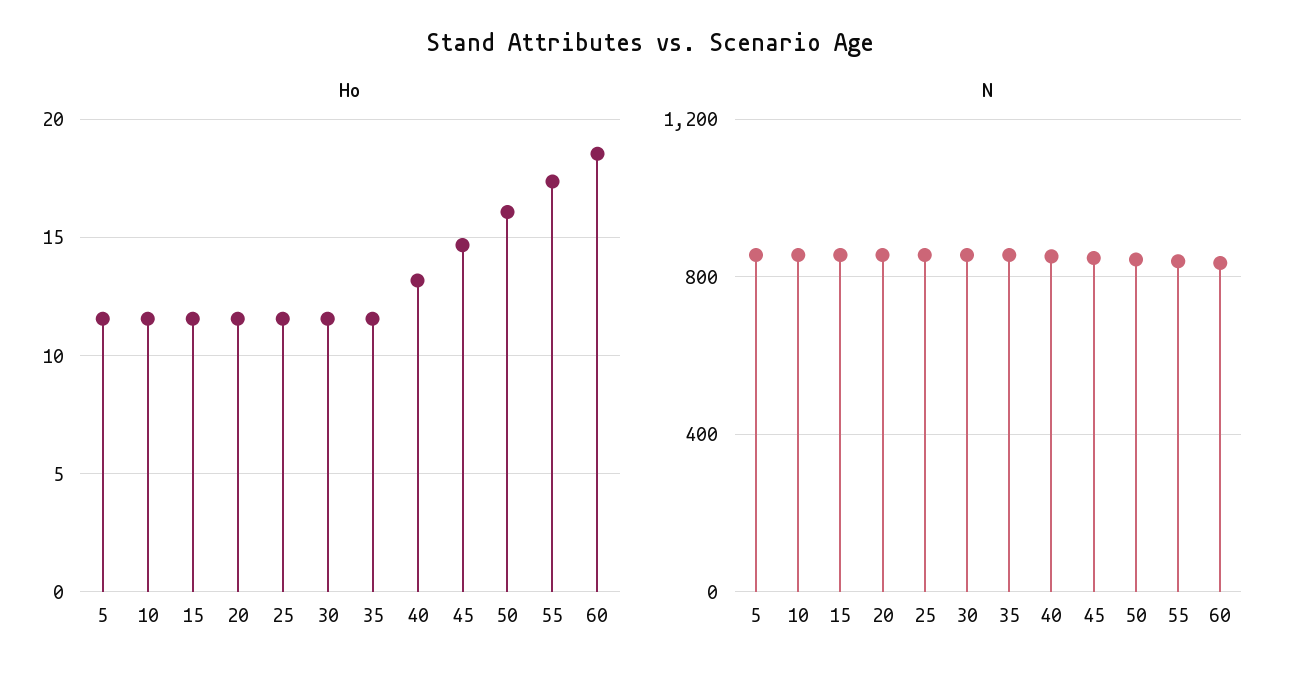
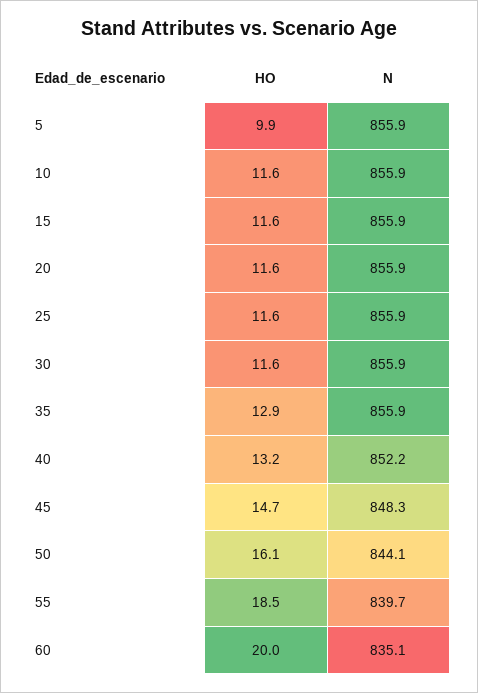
  {
    "Ho": {
-     "5": 11.5,
+     "5": 9.9,
      "10": 11.6,
      "15": 11.6,
      "20": 11.6,
      "25": 11.6,
      "30": 11.6,
-     "35": 11.5,
+     "35": 12.9,
      "40": 13.2,
      "45": 14.7,
      "50": 16.1,
-     "55": 17.5,
+     "55": 18.5,
-     "60": 18.5
+     "60": 20
    },
    "N": {
      "5": 855.9,
      "10": 855.9,
      "15": 855.9,
      "20": 855.9,
      "25": 855.9,
      "30": 855.9,
      "35": 855.9,
      "40": 852.2,
      "45": 848.3,
      "50": 844.1,
      "55": 839.7,
      "60": 835.1
    }
  }

